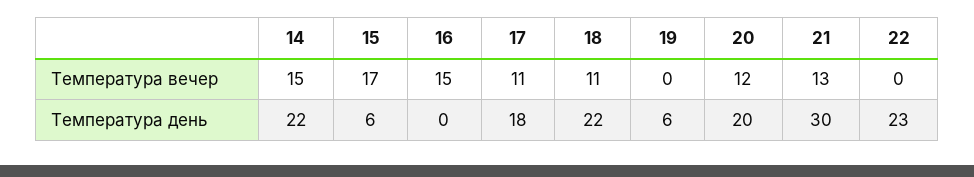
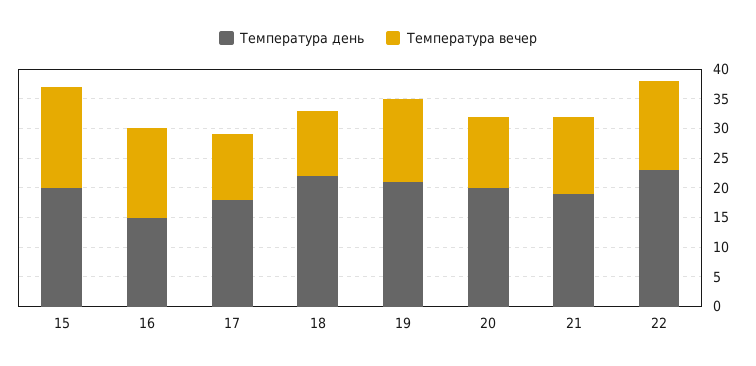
  {
    "Температура вечер": {
-     "14": 15,
      "15": 17,
      "16": 15,
      "17": 11,
      "18": 11,
-     "19": 0,
+     "19": 15,
      "20": 12,
      "21": 13,
-     "22": 0
+     "22": 15
    },
    "Температура день": {
-     "14": 22,
-     "15": 6,
+     "15": 20,
-     "16": 0,
+     "16": 15,
      "17": 18,
      "18": 22,
-     "19": 6,
+     "19": 20,
      "20": 20,
-     "21": 30,
+     "21": 20,
      "22": 23
    }
  }

